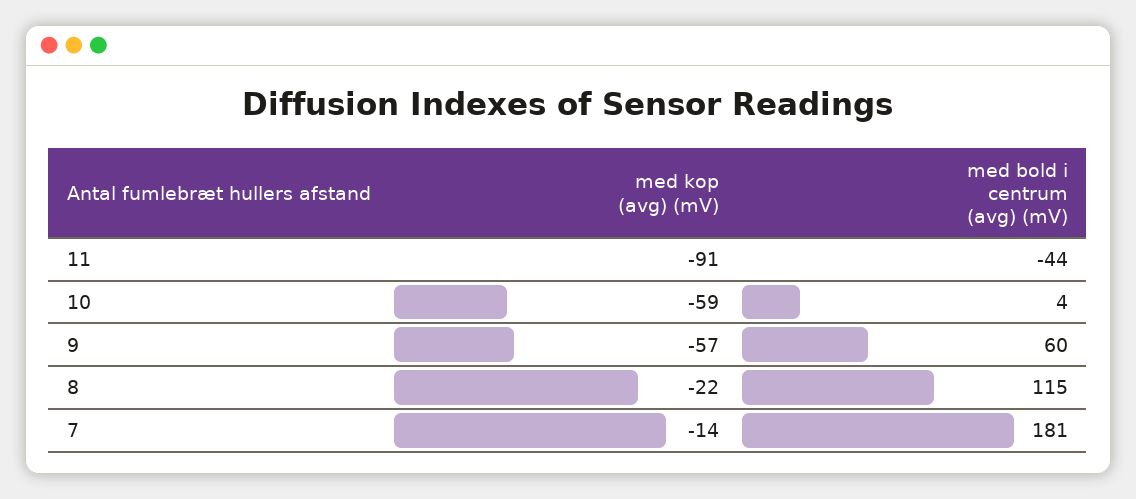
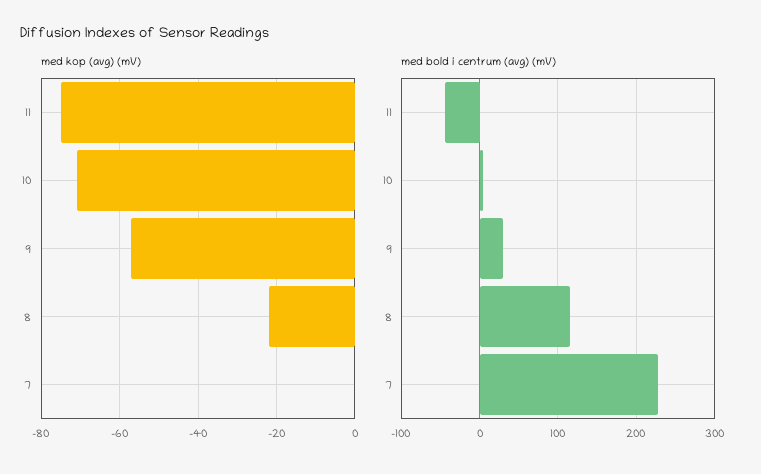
  {
    "med kop (avg) (mV)": {
-     "11": -91,
+     "11": -75,
-     "10": -59,
+     "10": -70,
      "9": -57,
      "8": -22,
-     "7": -14
+     "7": 0
    },
    "med bold i centrum (avg) (mV)": {
      "11": -44,
      "10": 4,
-     "9": 60,
+     "9": 30,
      "8": 115,
-     "7": 181
+     "7": 230
    }
  }

